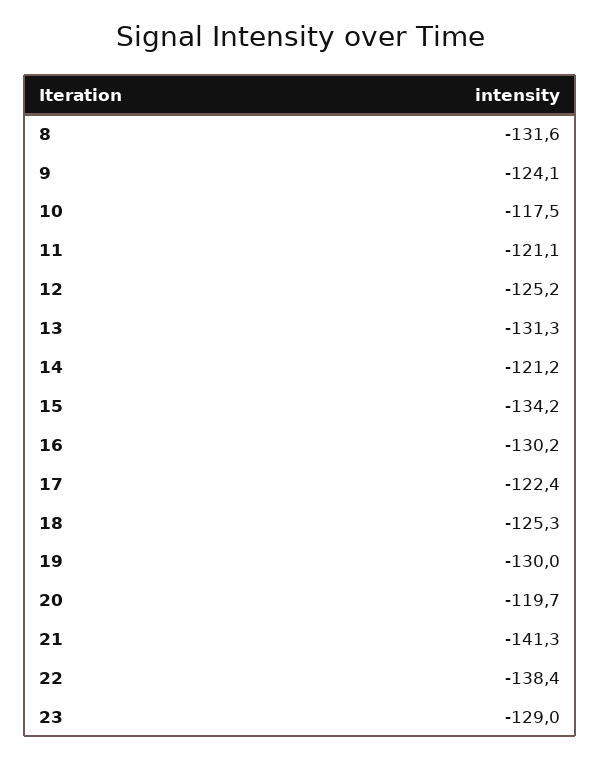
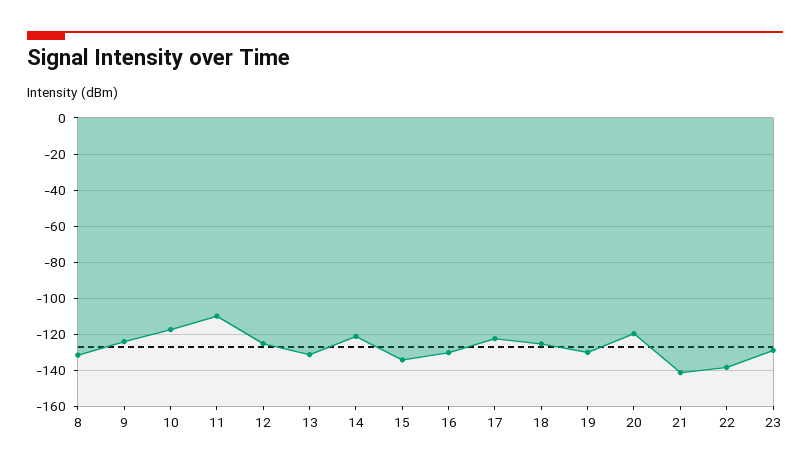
  {
    "8": -131.6,
    "9": -124.1,
    "10": -117.5,
-   "11": -121.1,
+   "11": -110,
    "12": -125.2,
    "13": -131.3,
    "14": -121.2,
    "15": -134.2,
    "16": -130.2,
    "17": -122.4,
    "18": -125.3,
    "19": -130,
    "20": -119.7,
    "21": -141.3,
    "22": -138.4,
    "23": -129
  }

